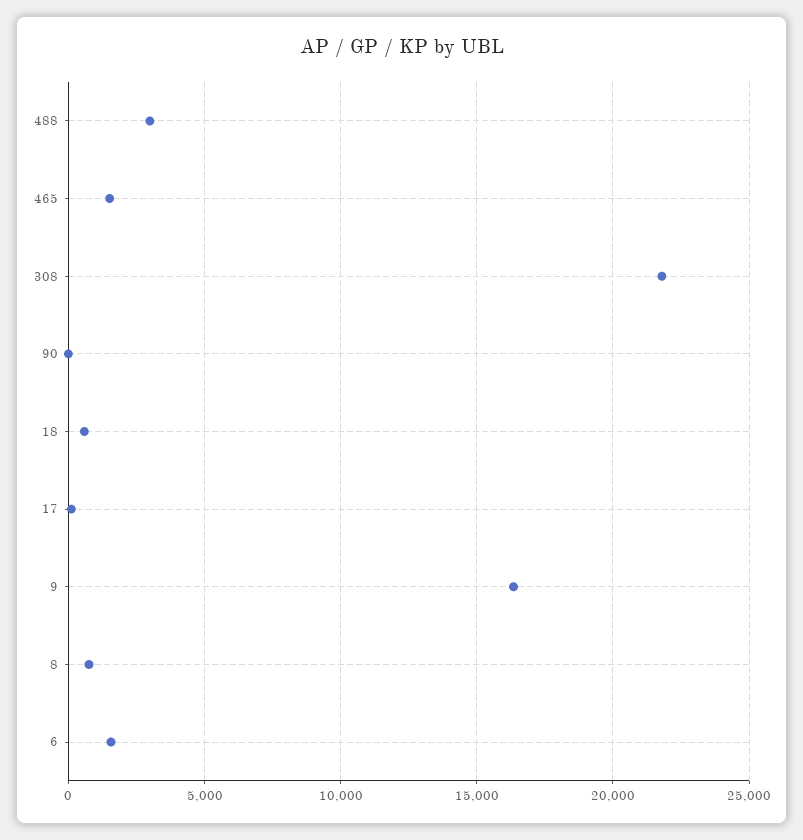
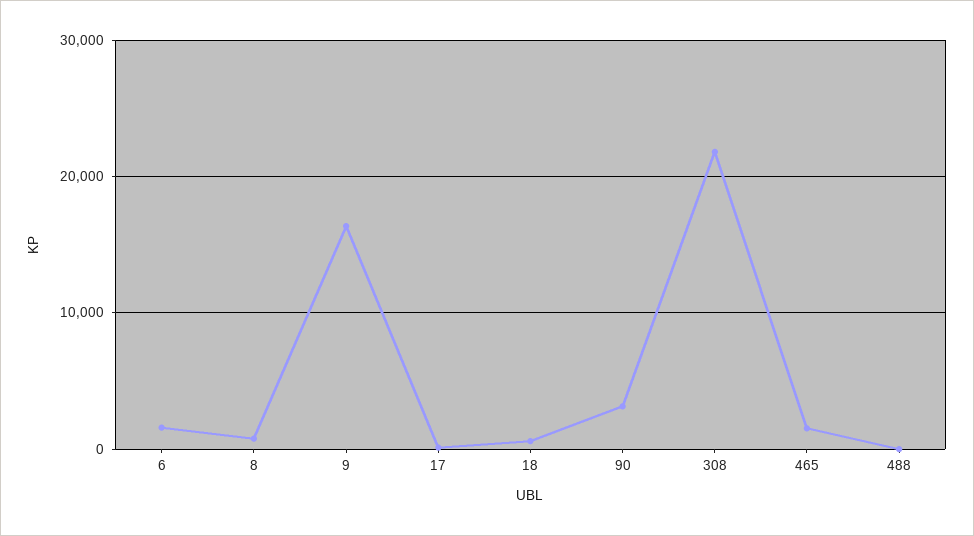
  {
-   "488": 3000,
+   "488": 0,
    "465": 1500,
    "308": 22000,
-   "90": 0,
+   "90": 3000,
    "18": 500,
    "17": 0,
    "9": 16500,
    "8": 1000,
    "6": 1500
  }

